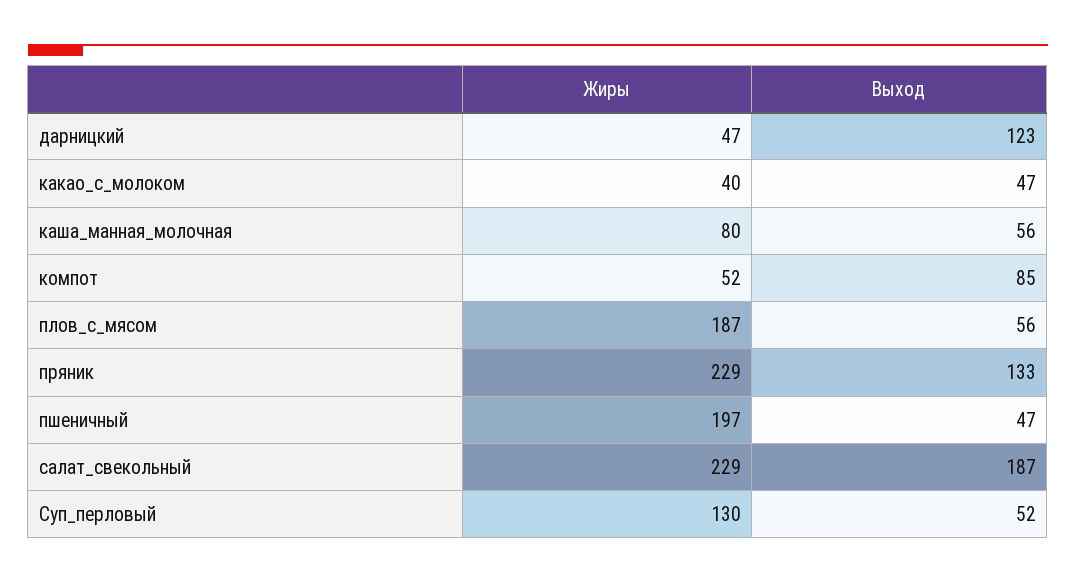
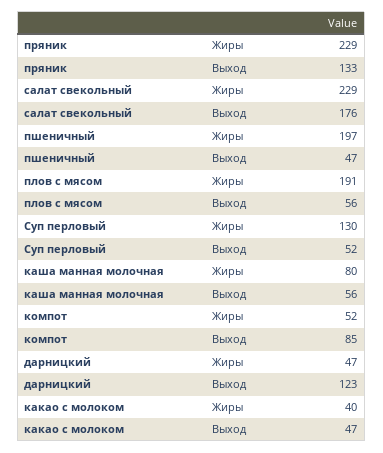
  {
    "Жиры": {
      "дарницкий": 47,
      "какао_с_молоком": 40,
      "каша_манная_молочная": 80,
      "компот": 52,
-     "плов_с_мясом": 187,
+     "плов_с_мясом": 191,
      "пряник": 229,
      "пшеничный": 197,
      "салат_свекольный": 229,
      "Суп_перловый": 130
    },
    "Выход": {
      "дарницкий": 123,
      "какао_с_молоком": 47,
      "каша_манная_молочная": 56,
      "компот": 85,
      "плов_с_мясом": 56,
      "пряник": 133,
      "пшеничный": 47,
-     "салат_свекольный": 187,
+     "салат_свекольный": 176,
      "Суп_перловый": 52
    }
  }

